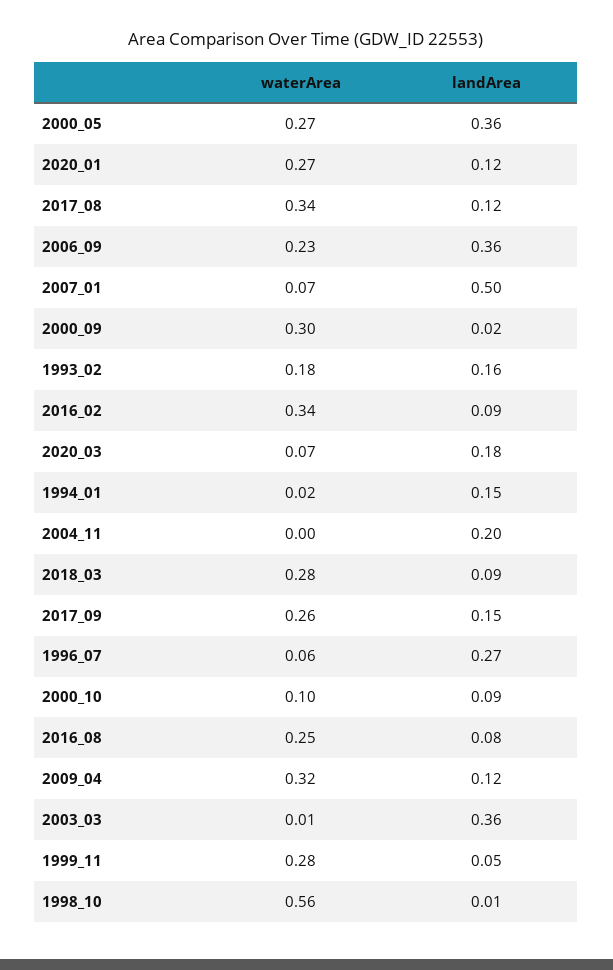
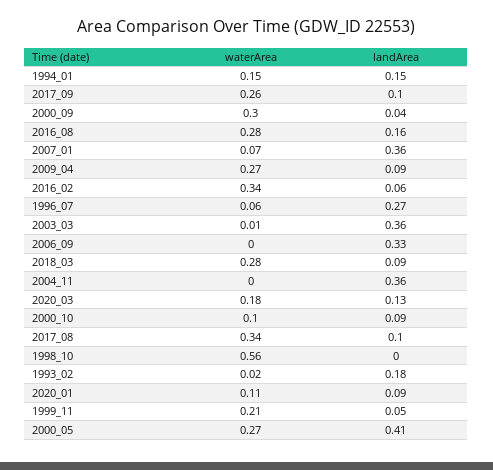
  {
    "waterArea": {
      "2000_05": 0.27,
-     "2020_01": 0.27,
+     "2020_01": 0.11,
      "2017_08": 0.34,
-     "2006_09": 0.23,
+     "2006_09": 0,
      "2007_01": 0.07,
      "2000_09": 0.3,
-     "1993_02": 0.18,
+     "1993_02": 0.02,
      "2016_02": 0.34,
-     "2020_03": 0.07,
+     "2020_03": 0.18,
-     "1994_01": 0.02,
+     "1994_01": 0.15,
      "2004_11": 0,
      "2018_03": 0.28,
      "2017_09": 0.26,
      "1996_07": 0.06,
      "2000_10": 0.1,
-     "2016_08": 0.25,
+     "2016_08": 0.28,
-     "2009_04": 0.32,
+     "2009_04": 0.27,
      "2003_03": 0.01,
-     "1999_11": 0.28,
+     "1999_11": 0.21,
      "1998_10": 0.56
    },
    "landArea": {
-     "2000_05": 0.36,
+     "2000_05": 0.41,
-     "2020_01": 0.12,
+     "2020_01": 0.09,
-     "2017_08": 0.12,
+     "2017_08": 0.1,
-     "2006_09": 0.36,
+     "2006_09": 0.33,
-     "2007_01": 0.5,
+     "2007_01": 0.36,
-     "2000_09": 0.02,
+     "2000_09": 0.04,
-     "1993_02": 0.16,
+     "1993_02": 0.18,
-     "2016_02": 0.09,
+     "2016_02": 0.06,
-     "2020_03": 0.18,
+     "2020_03": 0.13,
      "1994_01": 0.15,
-     "2004_11": 0.2,
+     "2004_11": 0.36,
      "2018_03": 0.09,
-     "2017_09": 0.15,
+     "2017_09": 0.1,
      "1996_07": 0.27,
      "2000_10": 0.09,
-     "2016_08": 0.08,
+     "2016_08": 0.16,
-     "2009_04": 0.12,
+     "2009_04": 0.09,
      "2003_03": 0.36,
      "1999_11": 0.05,
-     "1998_10": 0.01
+     "1998_10": 0
    }
  }

